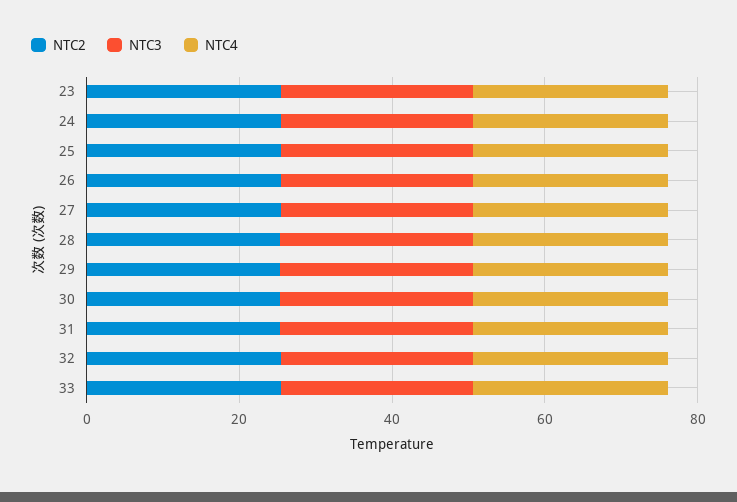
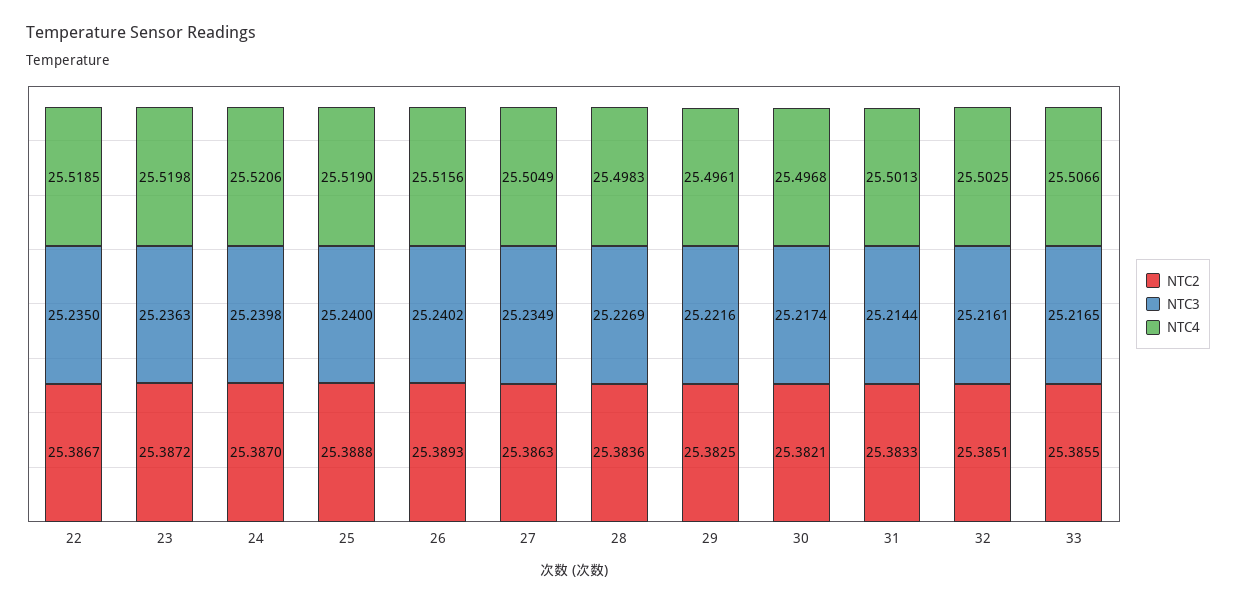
  {
    "NTC2": {
      "23": 25.3872,
      "24": 25.387,
      "25": 25.3888,
      "26": 25.3893,
      "27": 25.3863,
      "28": 25.3836,
      "29": 25.3825,
      "30": 25.3821,
      "31": 25.3833,
      "32": 25.3851,
-     "33": 25.3855
+     "33": 25.3855,
+     "22": 25.3867
    },
    "NTC3": {
      "23": 25.2363,
      "24": 25.2398,
      "25": 25.24,
      "26": 25.2402,
      "27": 25.2349,
      "28": 25.2269,
      "29": 25.2216,
      "30": 25.2174,
      "31": 25.2144,
      "32": 25.2161,
-     "33": 25.2165
+     "33": 25.2165,
+     "22": 25.235
    },
    "NTC4": {
      "23": 25.5198,
      "24": 25.5206,
      "25": 25.519,
      "26": 25.5156,
      "27": 25.5049,
      "28": 25.4983,
      "29": 25.4961,
      "30": 25.4968,
      "31": 25.5013,
      "32": 25.5025,
-     "33": 25.5066
+     "33": 25.5066,
+     "22": 25.5185
    }
  }

